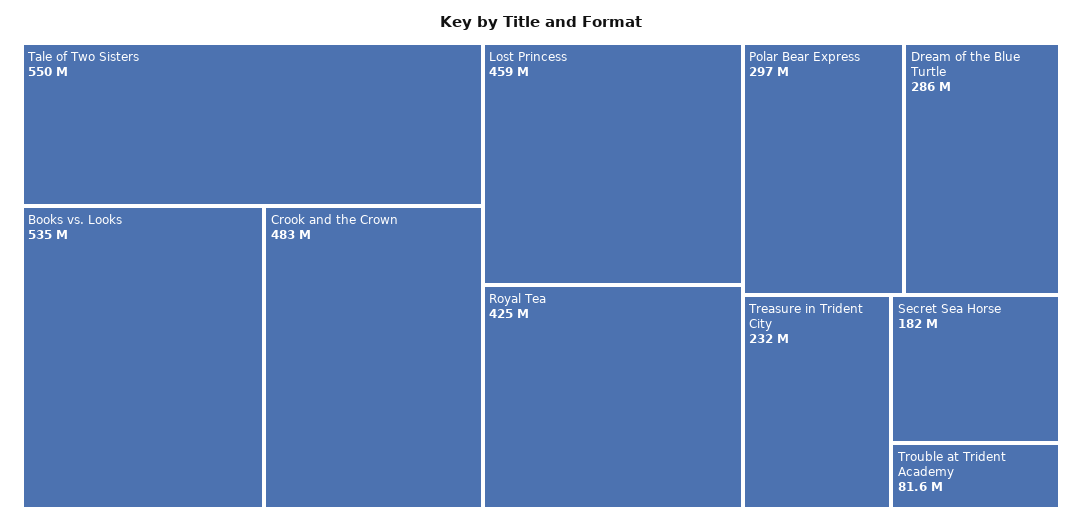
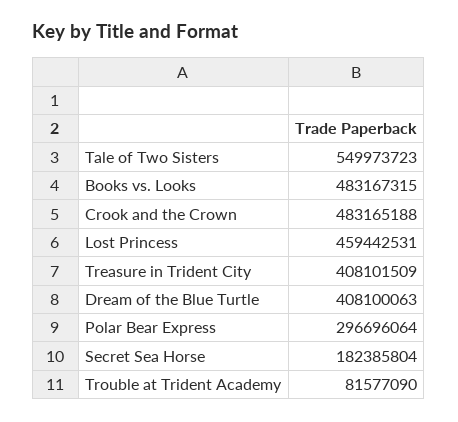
  {
    "Tale of Two Sisters": 549973723,
-   "Books vs. Looks": 535000000,
+   "Books vs. Looks": 483167315,
    "Crook and the Crown": 483165188,
    "Lost Princess": 459442531,
-   "Royal Tea": 425000000,
    "Polar Bear Express": 296696064,
-   "Dream of the Blue Turtle": 286000000,
+   "Dream of the Blue Turtle": 408100063,
-   "Treasure in Trident City": 232000000,
+   "Treasure in Trident City": 408101509,
    "Secret Sea Horse": 182385804,
    "Trouble at Trident Academy": 81577090
  }

